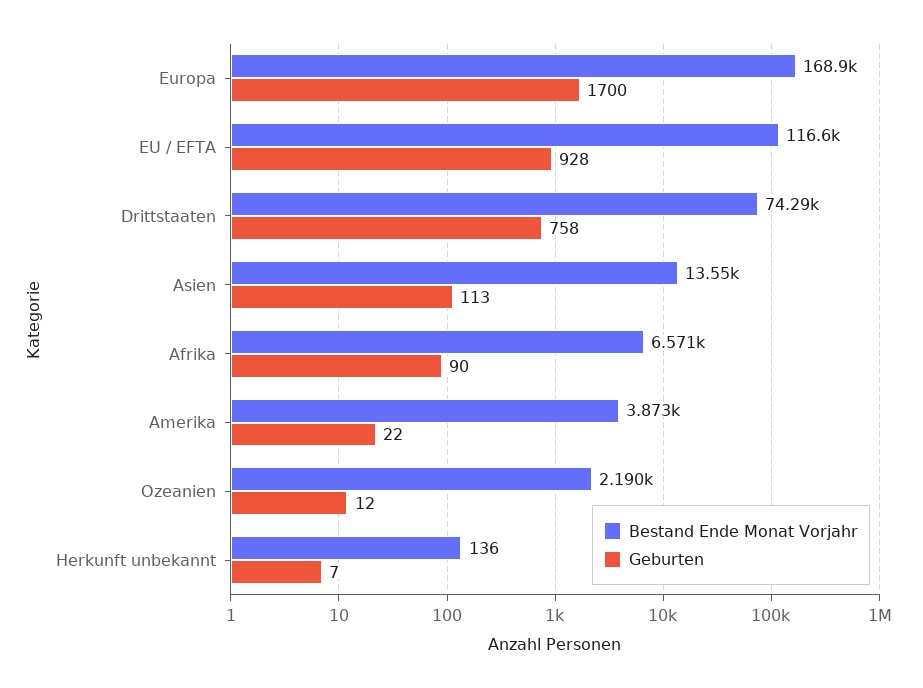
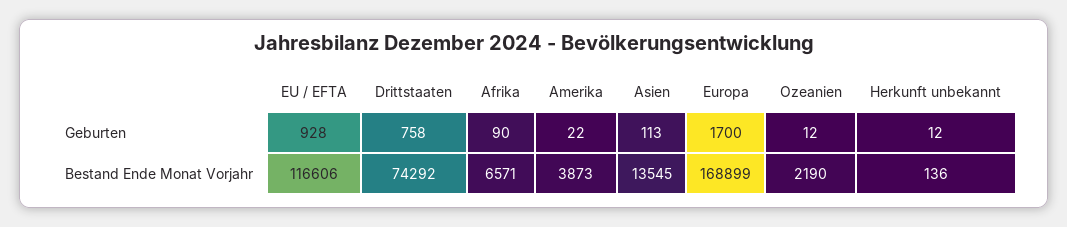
  {
    "Bestand Ende Monat Vorjahr": {
      "Europa": 168899,
      "EU / EFTA": 116606,
      "Drittstaaten": 74292,
      "Asien": 13545,
      "Afrika": 6571,
      "Amerika": 3873,
      "Ozeanien": 2190,
      "Herkunft unbekannt": 136
    },
    "Geburten": {
      "Europa": 1700,
      "EU / EFTA": 928,
      "Drittstaaten": 758,
      "Asien": 113,
      "Afrika": 90,
      "Amerika": 22,
      "Ozeanien": 12,
-     "Herkunft unbekannt": 7
+     "Herkunft unbekannt": 12
    }
  }

